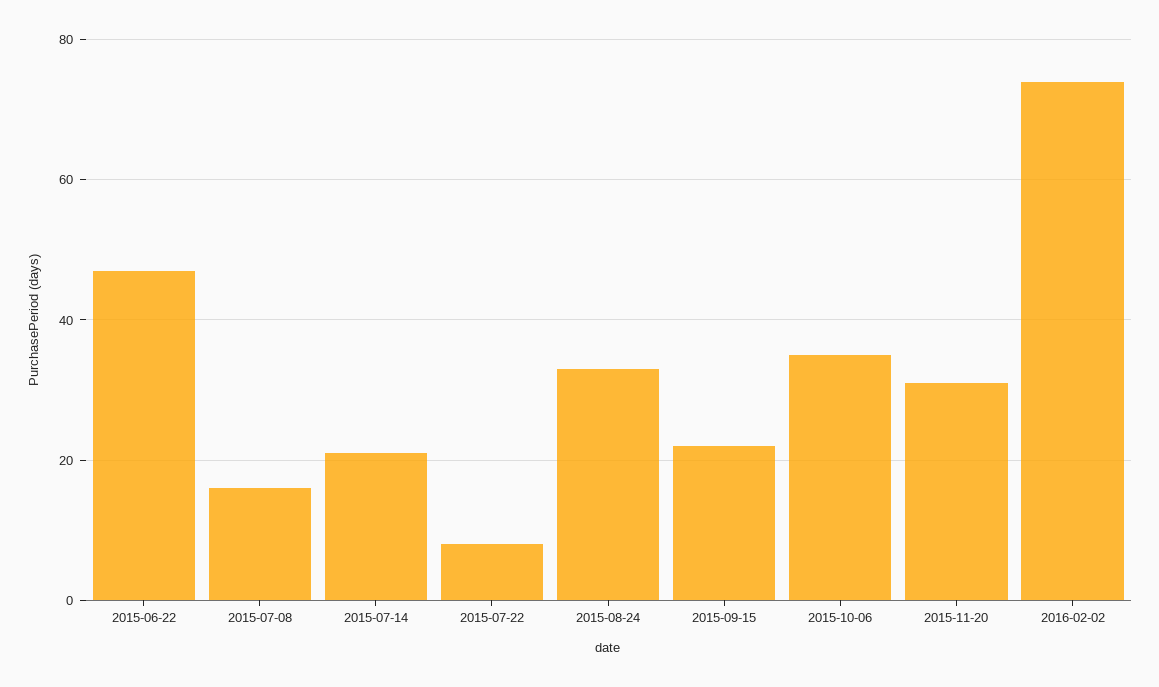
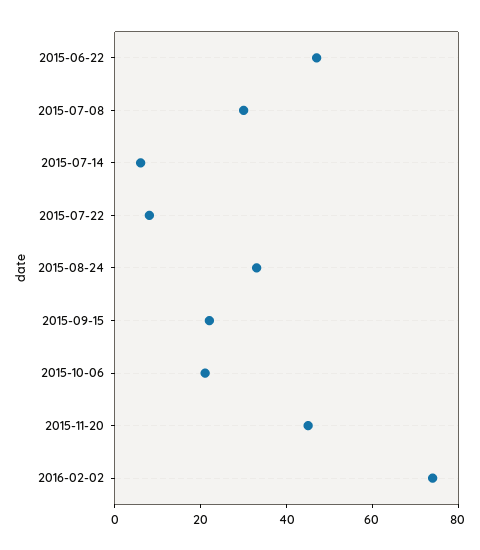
  {
    "2015-06-22": 45,
-   "2015-07-08": 15,
+   "2015-07-08": 30,
-   "2015-07-14": 20,
+   "2015-07-14": 5,
    "2015-07-22": 10,
    "2015-08-24": 35,
    "2015-09-15": 20,
-   "2015-10-06": 35,
+   "2015-10-06": 20,
-   "2015-11-20": 30,
+   "2015-11-20": 45,
    "2016-02-02": 75
  }

